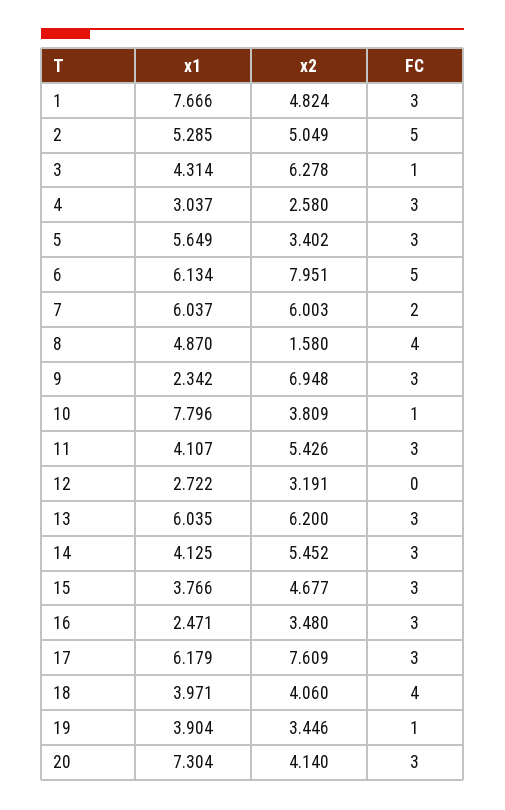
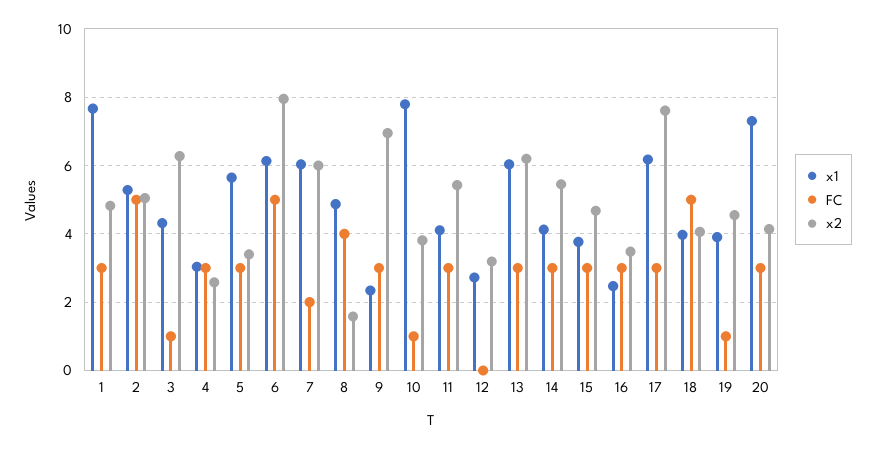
  {
    "x1": {
      "1": 7.666,
      "2": 5.285,
      "3": 4.314,
      "4": 3.037,
      "5": 5.649,
      "6": 6.134,
      "7": 6.037,
      "8": 4.87,
      "9": 2.342,
      "10": 7.796,
      "11": 4.107,
      "12": 2.722,
      "13": 6.035,
      "14": 4.125,
      "15": 3.766,
      "16": 2.471,
      "17": 6.179,
      "18": 3.971,
      "19": 3.904,
      "20": 7.304
    },
    "x2": {
      "1": 4.824,
      "2": 5.049,
      "3": 6.278,
      "4": 2.58,
      "5": 3.402,
      "6": 7.951,
      "7": 6.003,
      "8": 1.58,
      "9": 6.948,
      "10": 3.809,
      "11": 5.426,
      "12": 3.191,
      "13": 6.2,
      "14": 5.452,
      "15": 4.677,
      "16": 3.48,
      "17": 7.609,
      "18": 4.06,
-     "19": 3.446,
+     "19": 4.6,
      "20": 4.14
    },
    "FC": {
      "1": 3,
      "2": 5,
      "3": 1,
      "4": 3,
      "5": 3,
      "6": 5,
      "7": 2,
      "8": 4,
      "9": 3,
      "10": 1,
      "11": 3,
      "12": 0,
      "13": 3,
      "14": 3,
      "15": 3,
      "16": 3,
      "17": 3,
-     "18": 4,
+     "18": 5,
      "19": 1,
      "20": 3
    }
  }

